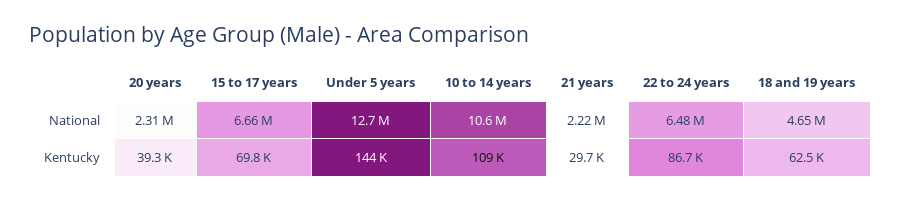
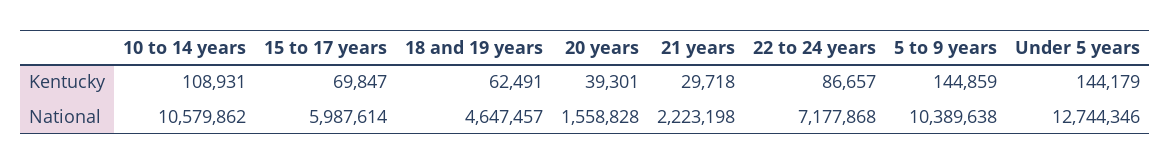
  {
    "20 years": {
-     "National": 2310000,
+     "National": 1558828,
      "Kentucky": 39301
    },
    "15 to 17 years": {
-     "National": 6660000,
+     "National": 5987614,
      "Kentucky": 69847
    },
    "Under 5 years": {
      "National": 12744346,
      "Kentucky": 144179
    },
    "10 to 14 years": {
      "National": 10579862,
      "Kentucky": 108931
    },
    "21 years": {
      "National": 2223198,
      "Kentucky": 29718
    },
    "22 to 24 years": {
-     "National": 6480000,
+     "National": 7177868,
      "Kentucky": 86657
    },
    "18 and 19 years": {
      "National": 4647457,
      "Kentucky": 62491
-   }
+   },
+   "5 to 9 years": {
+     "Kentucky": 144859,
+     "National": 10389638
+   }
  }

